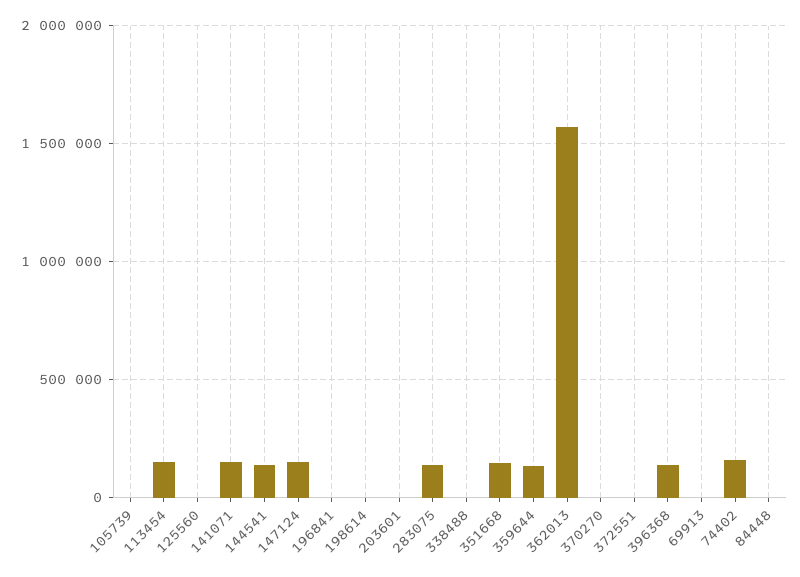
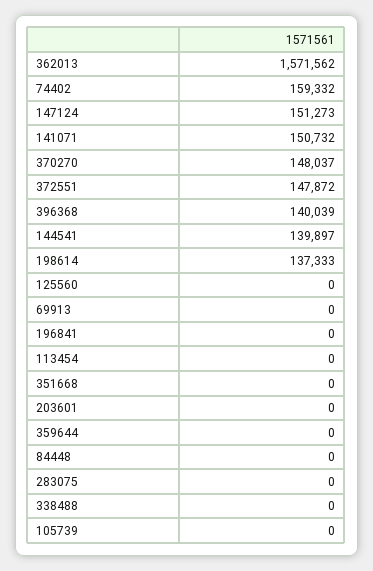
  {
    "105739": 0,
-   "113454": 150000,
+   "113454": 0,
    "125560": 0,
    "141071": 150732,
    "144541": 139897,
    "147124": 151273,
    "196841": 0,
-   "198614": 0,
+   "198614": 137333,
    "203601": 0,
-   "283075": 150000,
+   "283075": 0,
    "338488": 0,
-   "351668": 150000,
+   "351668": 0,
-   "359644": 150000,
+   "359644": 0,
    "362013": 1571562,
-   "370270": 0,
+   "370270": 148037,
-   "372551": 0,
+   "372551": 147872,
    "396368": 140039,
    "69913": 0,
    "74402": 159332,
    "84448": 0
  }

